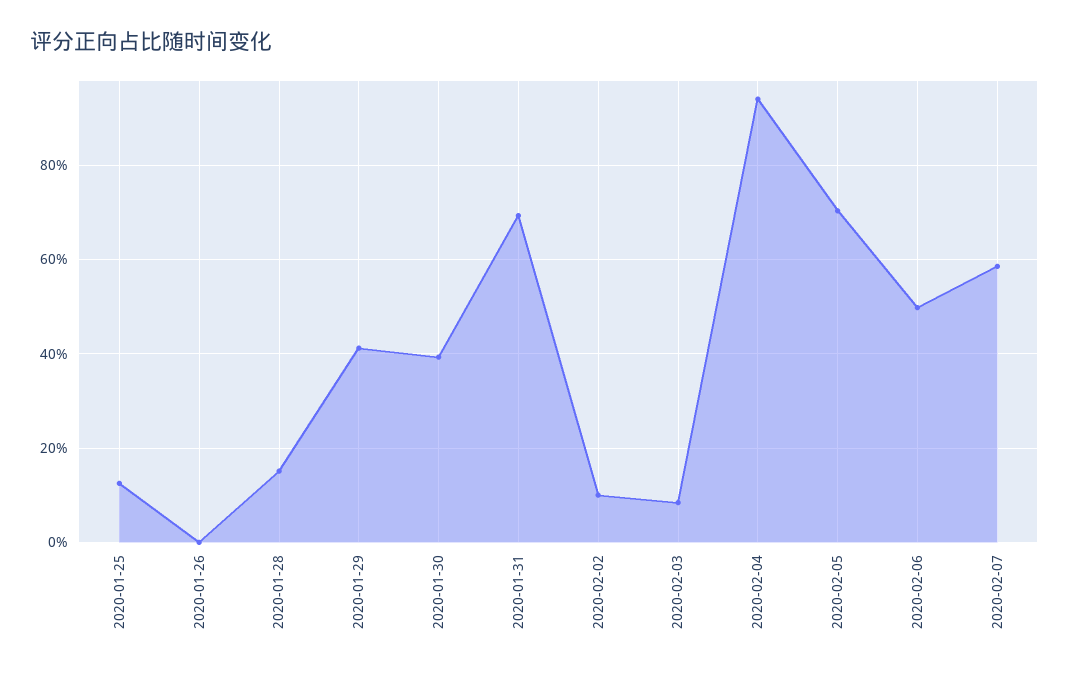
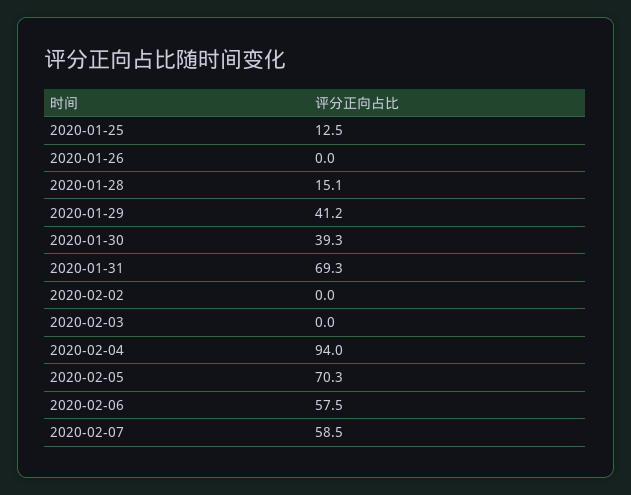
  {
    "2020-01-25": 12.5,
    "2020-01-26": 0,
    "2020-01-28": 15.1,
    "2020-01-29": 41.2,
    "2020-01-30": 39.3,
    "2020-01-31": 69.3,
-   "2020-02-02": 10,
+   "2020-02-02": 0,
-   "2020-02-03": 8,
+   "2020-02-03": 0,
    "2020-02-04": 94,
    "2020-02-05": 70.3,
-   "2020-02-06": 50,
+   "2020-02-06": 57.5,
    "2020-02-07": 58.5
  }

